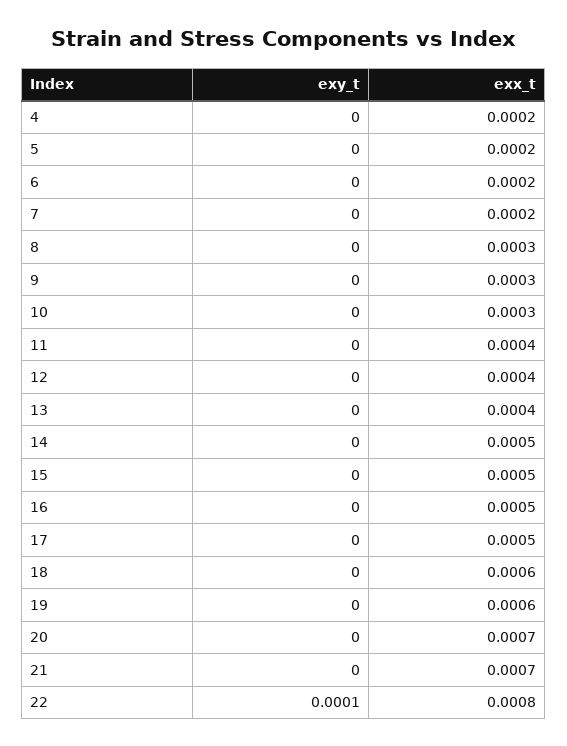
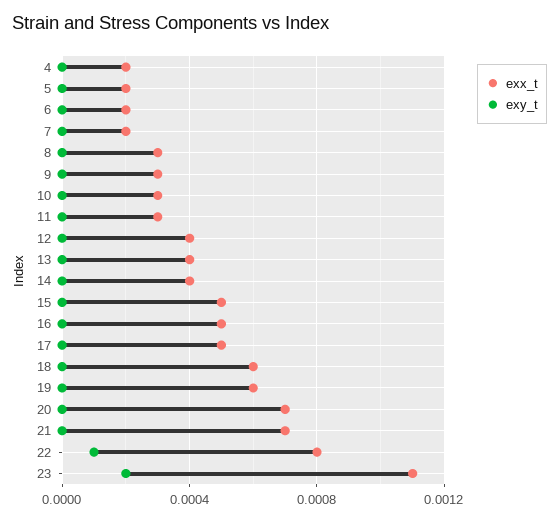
  {
    "exy_t": {
      "4": 0,
      "5": 0,
      "6": 0,
      "7": 0,
      "8": 0,
      "9": 0,
      "10": 0,
      "11": 0,
      "12": 0,
      "13": 0,
      "14": 0,
      "15": 0,
      "16": 0,
      "17": 0,
      "18": 0,
      "19": 0,
      "20": 0,
      "21": 0,
-     "22": 0.0001
+     "22": 0.0001,
+     "23": 0.0002
    },
    "exx_t": {
      "4": 0.0002,
      "5": 0.0002,
      "6": 0.0002,
      "7": 0.0002,
      "8": 0.0003,
      "9": 0.0003,
      "10": 0.0003,
-     "11": 0.0004,
+     "11": 0.0003,
      "12": 0.0004,
      "13": 0.0004,
-     "14": 0.0005,
+     "14": 0.0004,
      "15": 0.0005,
      "16": 0.0005,
      "17": 0.0005,
      "18": 0.0006,
      "19": 0.0006,
      "20": 0.0007,
      "21": 0.0007,
-     "22": 0.0008
+     "22": 0.0008,
+     "23": 0.0011
    }
  }

